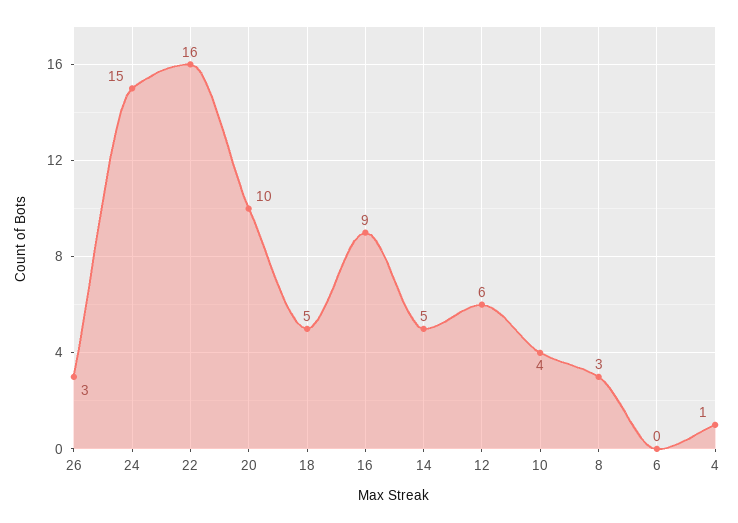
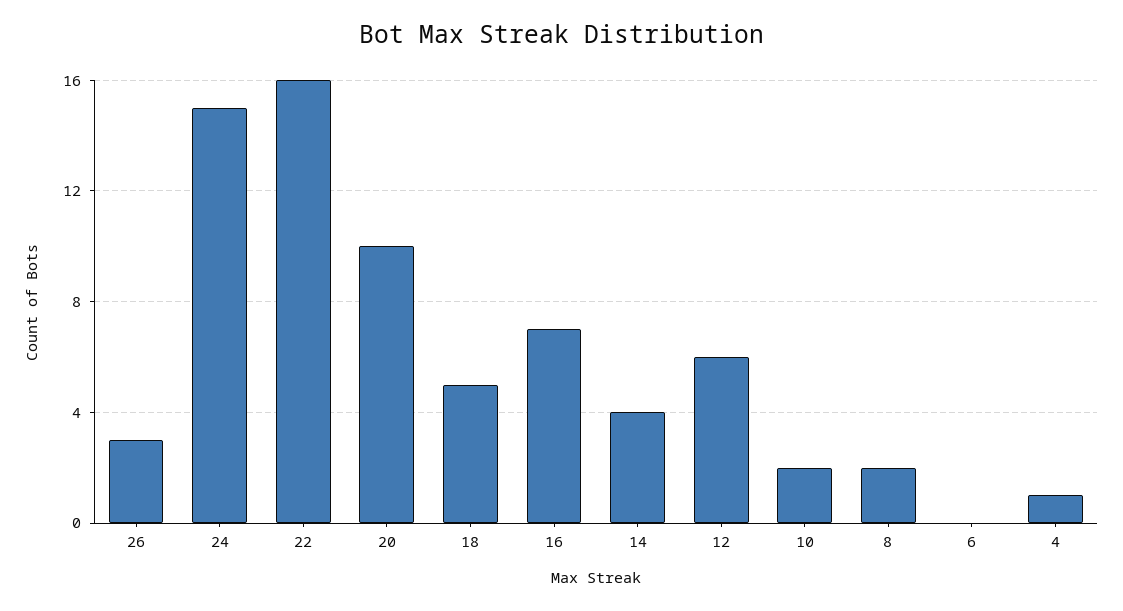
  {
    "26": 3,
    "24": 15,
    "22": 16,
    "20": 10,
    "18": 5,
-   "16": 9,
+   "16": 7,
-   "14": 5,
+   "14": 4,
    "12": 6,
-   "10": 4,
+   "10": 2,
-   "8": 3,
+   "8": 2,
    "6": 0,
    "4": 1
  }

